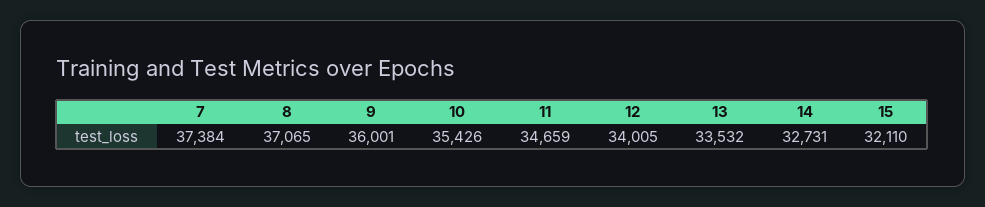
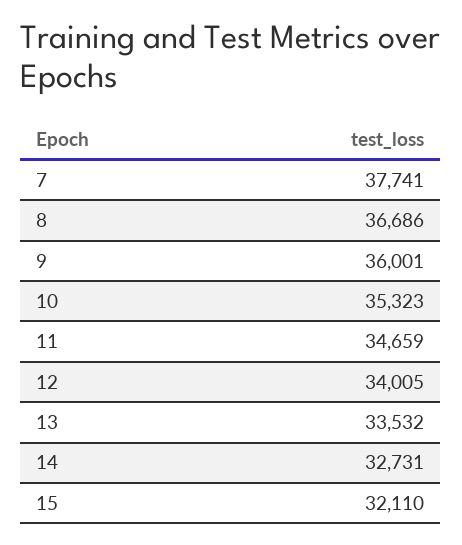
  {
-   "7": 37384,
+   "7": 37741,
-   "8": 37065,
+   "8": 36686,
    "9": 36001,
-   "10": 35426,
+   "10": 35323,
    "11": 34659,
    "12": 34005,
    "13": 33532,
    "14": 32731,
    "15": 32110
  }

